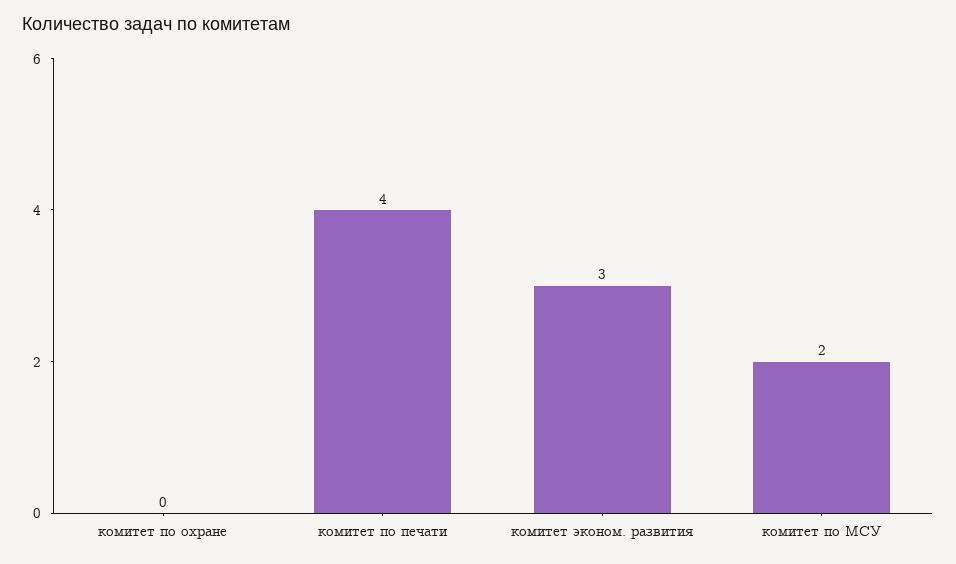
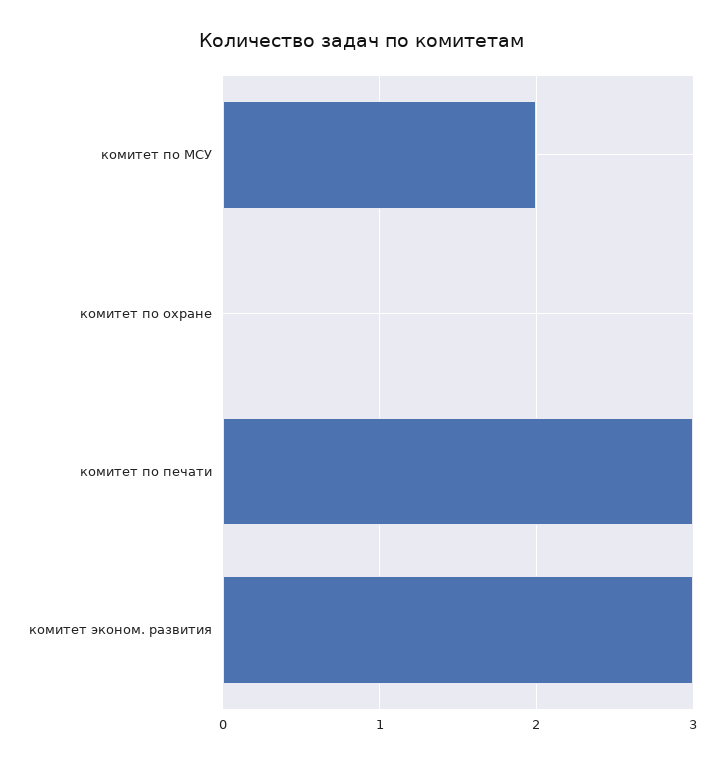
  {
    "комитет по охране": 0,
-   "комитет по печати": 4,
+   "комитет по печати": 3,
    "комитет эконом. развития": 3,
    "комитет по МСУ": 2
  }

